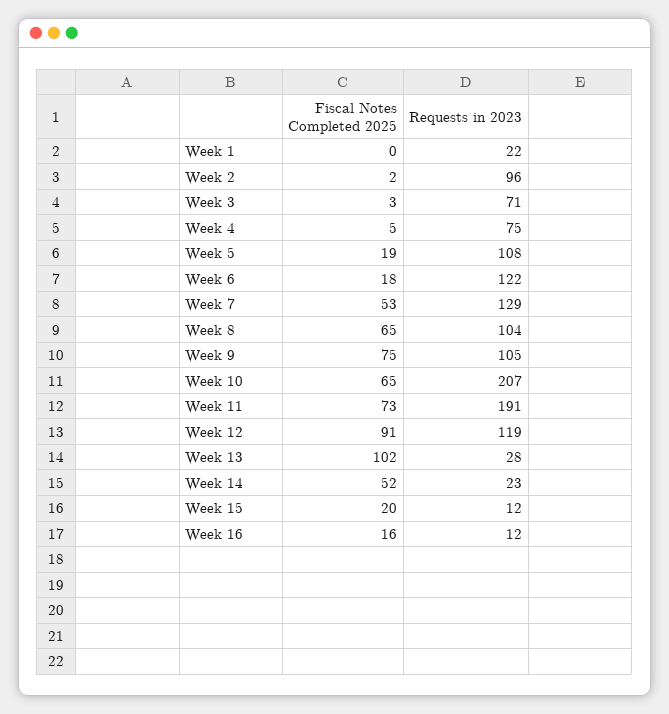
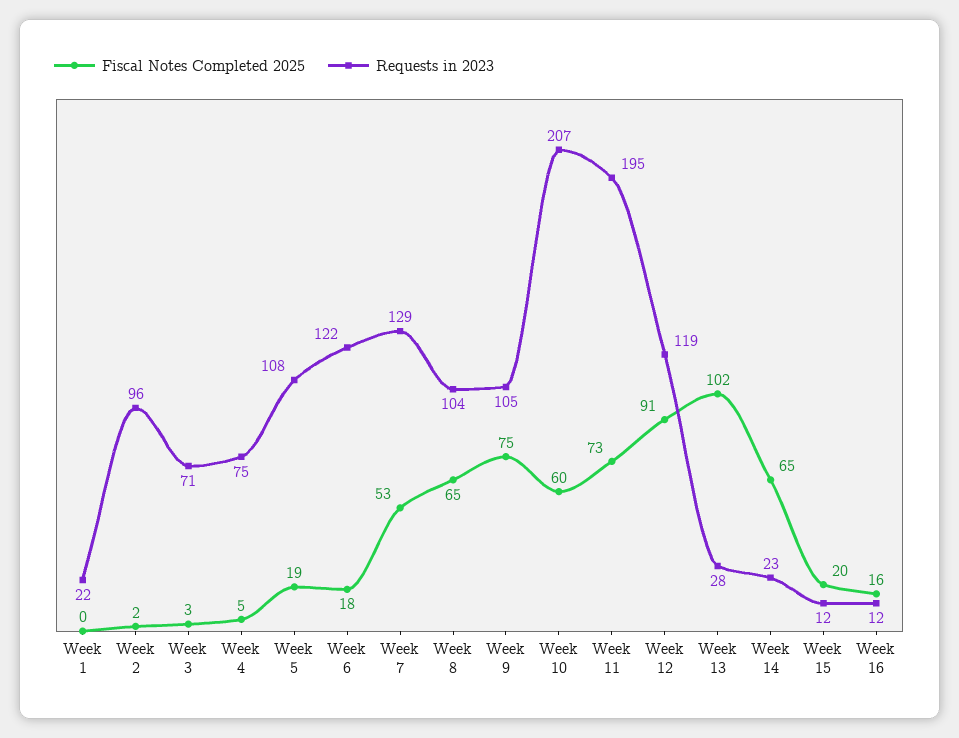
  {
    "Fiscal Notes Completed 2025": {
      "Week 1": 0,
      "Week 2": 2,
      "Week 3": 3,
      "Week 4": 5,
      "Week 5": 19,
      "Week 6": 18,
      "Week 7": 53,
      "Week 8": 65,
      "Week 9": 75,
-     "Week 10": 65,
+     "Week 10": 60,
      "Week 11": 73,
      "Week 12": 91,
      "Week 13": 102,
-     "Week 14": 52,
+     "Week 14": 65,
      "Week 15": 20,
      "Week 16": 16
    },
    "Requests in 2023": {
      "Week 1": 22,
      "Week 2": 96,
      "Week 3": 71,
      "Week 4": 75,
      "Week 5": 108,
      "Week 6": 122,
      "Week 7": 129,
      "Week 8": 104,
      "Week 9": 105,
      "Week 10": 207,
-     "Week 11": 191,
+     "Week 11": 195,
      "Week 12": 119,
      "Week 13": 28,
      "Week 14": 23,
      "Week 15": 12,
      "Week 16": 12
    }
  }

